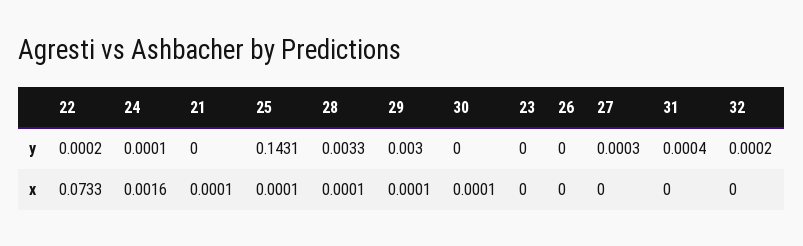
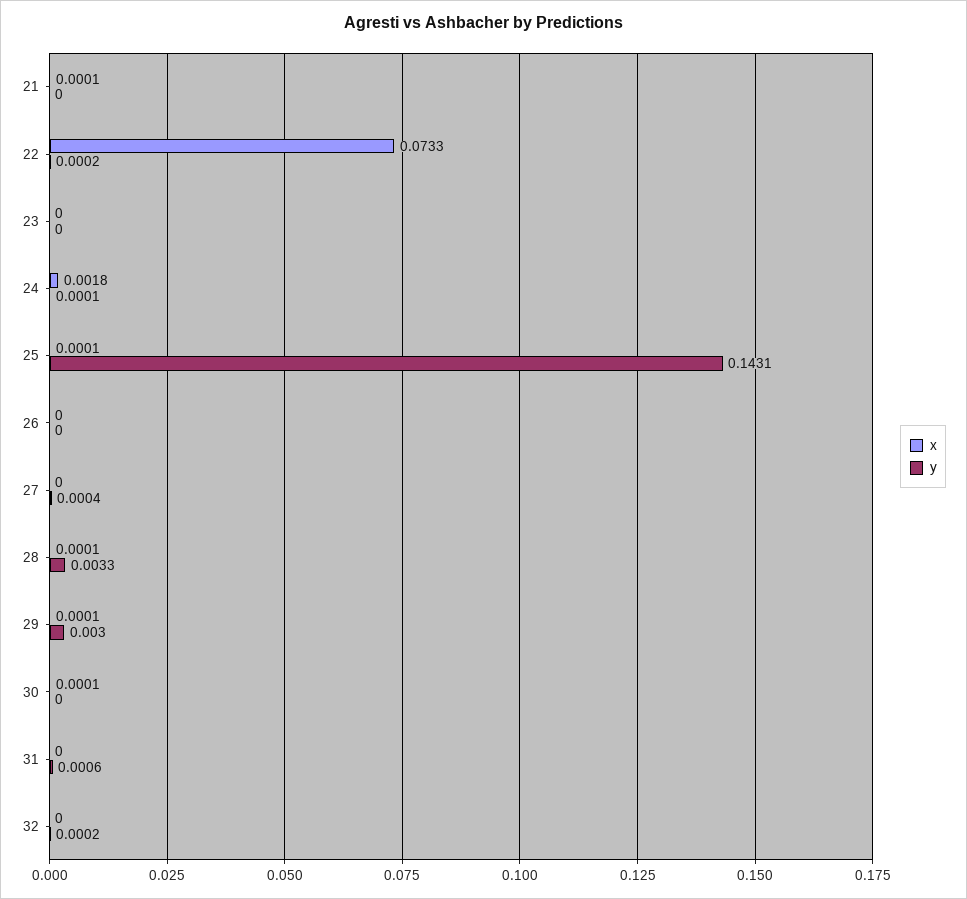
  {
    "y": {
      "22": 0.0002,
      "24": 0.0001,
      "21": 0,
      "25": 0.1431,
      "28": 0.0033,
      "29": 0.003,
      "30": 0,
      "23": 0,
      "26": 0,
-     "27": 0.0003,
+     "27": 0.0004,
-     "31": 0.0004,
+     "31": 0.0006,
      "32": 0.0002
    },
    "x": {
      "22": 0.0733,
-     "24": 0.0016,
+     "24": 0.0018,
      "21": 0.0001,
      "25": 0.0001,
      "28": 0.0001,
      "29": 0.0001,
      "30": 0.0001,
      "23": 0,
      "26": 0,
      "27": 0,
      "31": 0,
      "32": 0
    }
  }

